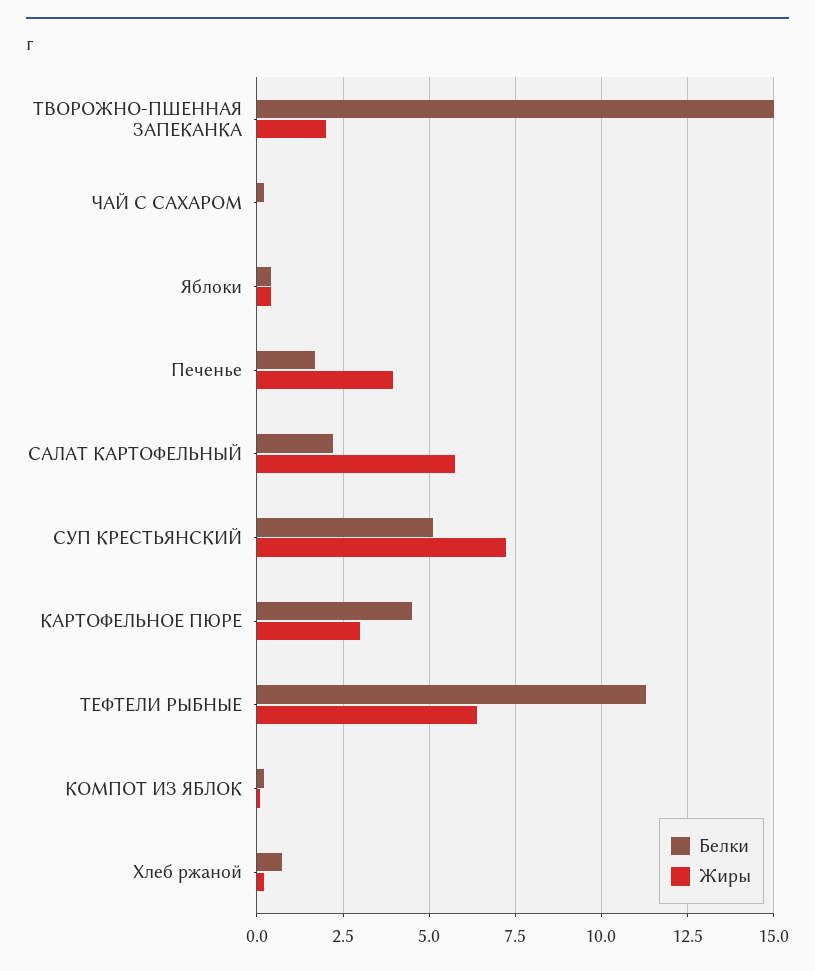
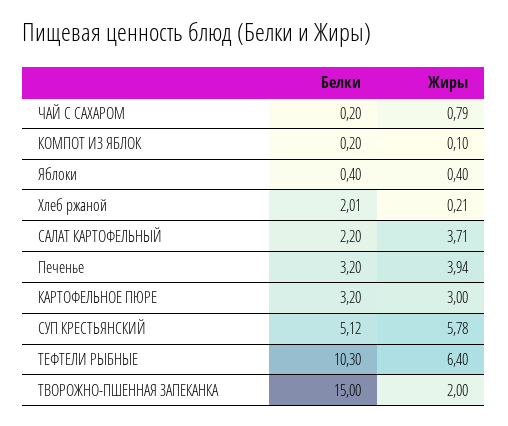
  {
    "Белки": {
      "ТВОРОЖНО-ПШЕННАЯ ЗАПЕКАНКА": 15,
      "ЧАЙ С САХАРОМ": 0.2,
      "Яблоки": 0.4,
-     "Печенье": 1.75,
+     "Печенье": 3.2,
      "САЛАТ КАРТОФЕЛЬНЫЙ": 2.2,
      "СУП КРЕСТЬЯНСКИЙ": 5.12,
-     "КАРТОФЕЛЬНОЕ ПЮРЕ": 4.5,
+     "КАРТОФЕЛЬНОЕ ПЮРЕ": 3.2,
-     "ТЕФТЕЛИ РЫБНЫЕ": 11.25,
+     "ТЕФТЕЛИ РЫБНЫЕ": 10.3,
      "КОМПОТ ИЗ ЯБЛОК": 0.2,
-     "Хлеб ржаной": 0.75
+     "Хлеб ржаной": 2.01
    },
    "Жиры": {
      "ТВОРОЖНО-ПШЕННАЯ ЗАПЕКАНКА": 2,
-     "ЧАЙ С САХАРОМ": 0,
+     "ЧАЙ С САХАРОМ": 0.79,
      "Яблоки": 0.4,
      "Печенье": 3.94,
-     "САЛАТ КАРТОФЕЛЬНЫЙ": 5.75,
+     "САЛАТ КАРТОФЕЛЬНЫЙ": 3.71,
-     "СУП КРЕСТЬЯНСКИЙ": 7.25,
+     "СУП КРЕСТЬЯНСКИЙ": 5.78,
      "КАРТОФЕЛЬНОЕ ПЮРЕ": 3,
      "ТЕФТЕЛИ РЫБНЫЕ": 6.4,
      "КОМПОТ ИЗ ЯБЛОК": 0.1,
      "Хлеб ржаной": 0.21
    }
  }

